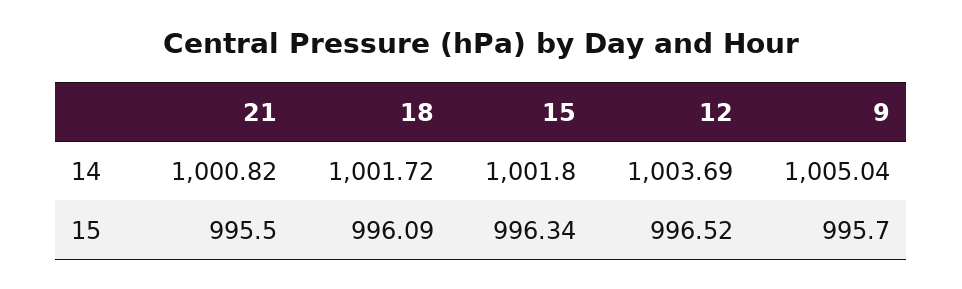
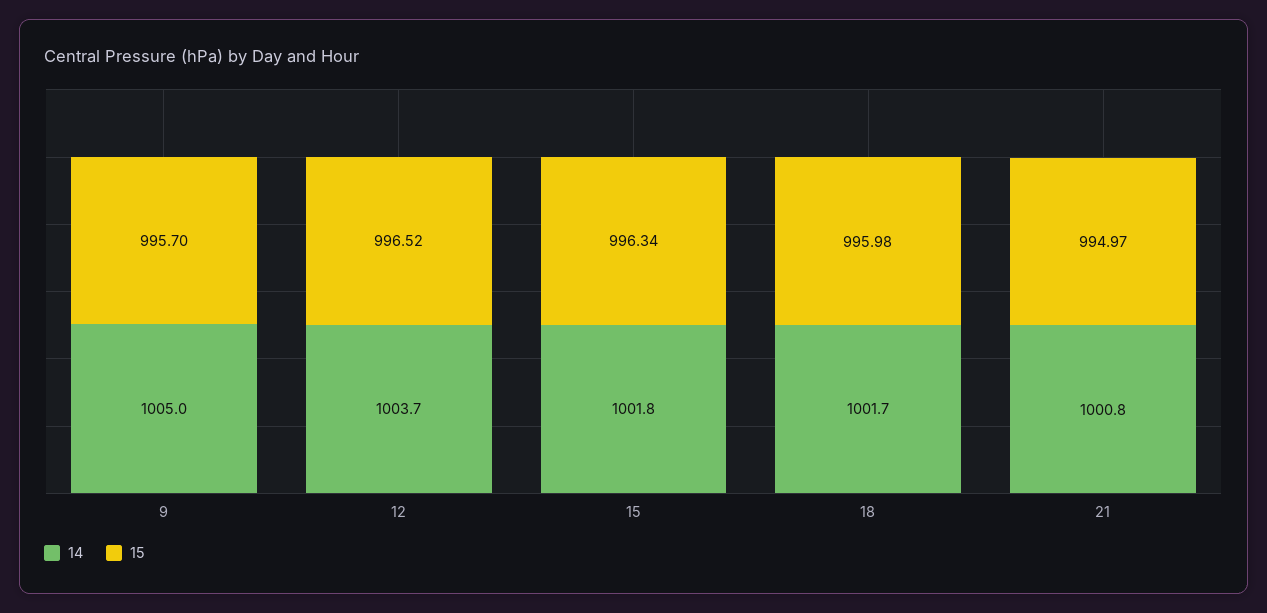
  {
    "14": {
      "21": 1000.82,
      "18": 1001.72,
      "15": 1001.8,
      "12": 1003.69,
      "9": 1005.04
    },
    "15": {
-     "21": 995.5,
+     "21": 994.97,
-     "18": 996.09,
+     "18": 995.98,
      "15": 996.34,
      "12": 996.52,
      "9": 995.7
    }
  }

